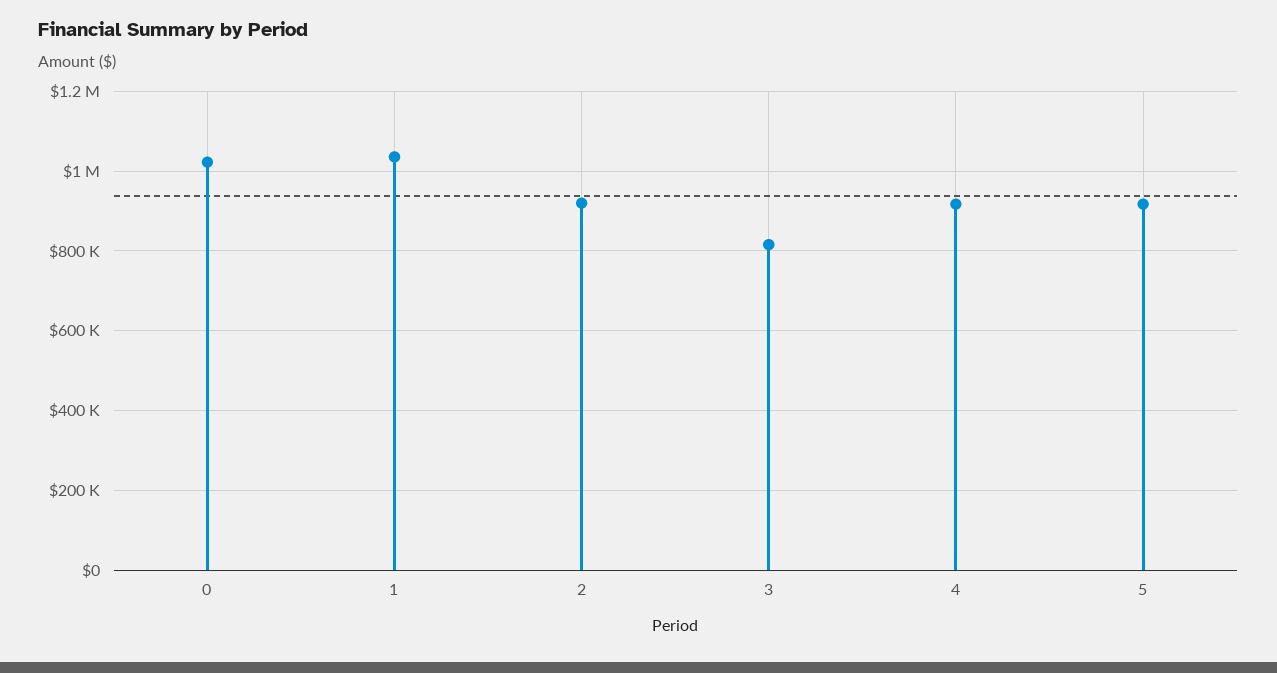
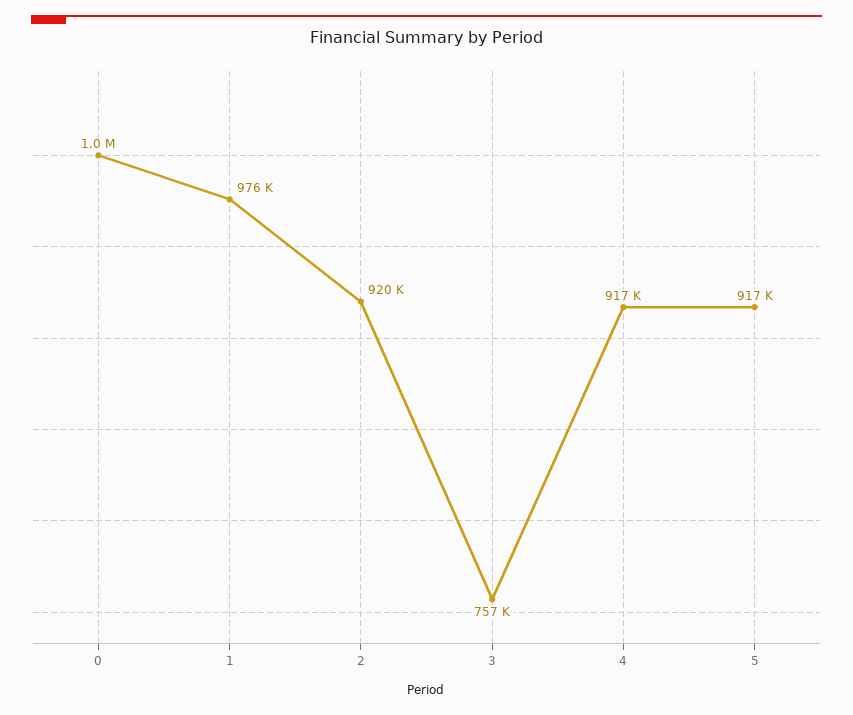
  {
    "0": 1000000,
-   "1": 1040000,
+   "1": 976000,
    "2": 920000,
-   "3": 820000,
+   "3": 757000,
    "4": 917000,
    "5": 917000
  }

